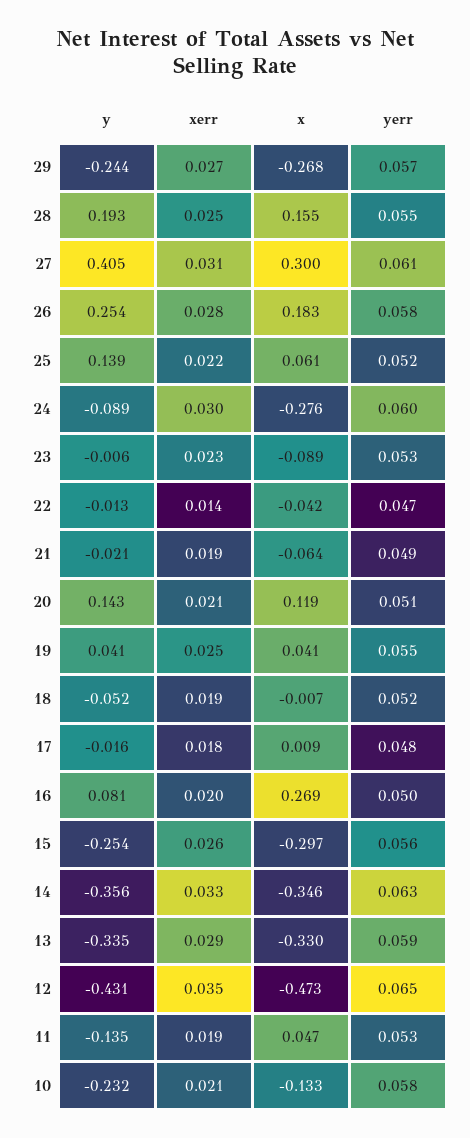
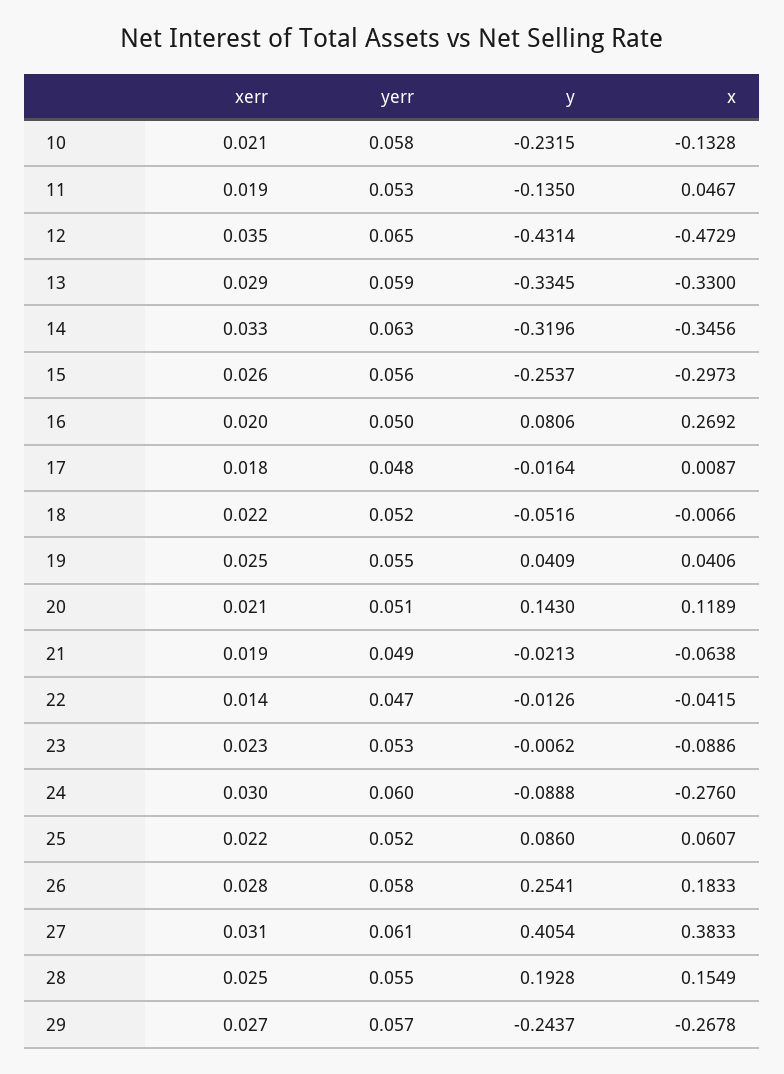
  {
    "y": {
      "29": -0.2437,
      "28": 0.1928,
      "27": 0.4054,
      "26": 0.2541,
-     "25": 0.139,
+     "25": 0.086,
      "24": -0.0888,
      "23": -0.0062,
      "22": -0.0126,
      "21": -0.0213,
      "20": 0.143,
      "19": 0.0409,
      "18": -0.0516,
      "17": -0.0164,
      "16": 0.0806,
      "15": -0.2537,
-     "14": -0.356,
+     "14": -0.3196,
      "13": -0.3345,
      "12": -0.4314,
      "11": -0.135,
      "10": -0.2315
    },
    "xerr": {
      "29": 0.027,
      "28": 0.025,
      "27": 0.031,
      "26": 0.028,
      "25": 0.022,
      "24": 0.03,
      "23": 0.023,
      "22": 0.014,
      "21": 0.019,
      "20": 0.021,
      "19": 0.025,
-     "18": 0.019,
+     "18": 0.022,
      "17": 0.018,
      "16": 0.02,
      "15": 0.026,
      "14": 0.033,
      "13": 0.029,
      "12": 0.035,
      "11": 0.019,
      "10": 0.021
    },
    "x": {
      "29": -0.2678,
      "28": 0.1549,
-     "27": 0.3,
+     "27": 0.3833,
      "26": 0.1833,
      "25": 0.0607,
      "24": -0.276,
      "23": -0.0886,
      "22": -0.0415,
      "21": -0.0638,
      "20": 0.1189,
      "19": 0.0406,
      "18": -0.0066,
      "17": 0.0087,
      "16": 0.2692,
      "15": -0.2973,
      "14": -0.3456,
      "13": -0.33,
      "12": -0.4729,
      "11": 0.0467,
      "10": -0.1328
    },
    "yerr": {
      "29": 0.057,
      "28": 0.055,
      "27": 0.061,
      "26": 0.058,
      "25": 0.052,
      "24": 0.06,
      "23": 0.053,
      "22": 0.047,
      "21": 0.049,
      "20": 0.051,
      "19": 0.055,
      "18": 0.052,
      "17": 0.048,
      "16": 0.05,
      "15": 0.056,
      "14": 0.063,
      "13": 0.059,
      "12": 0.065,
      "11": 0.053,
      "10": 0.058
    }
  }

